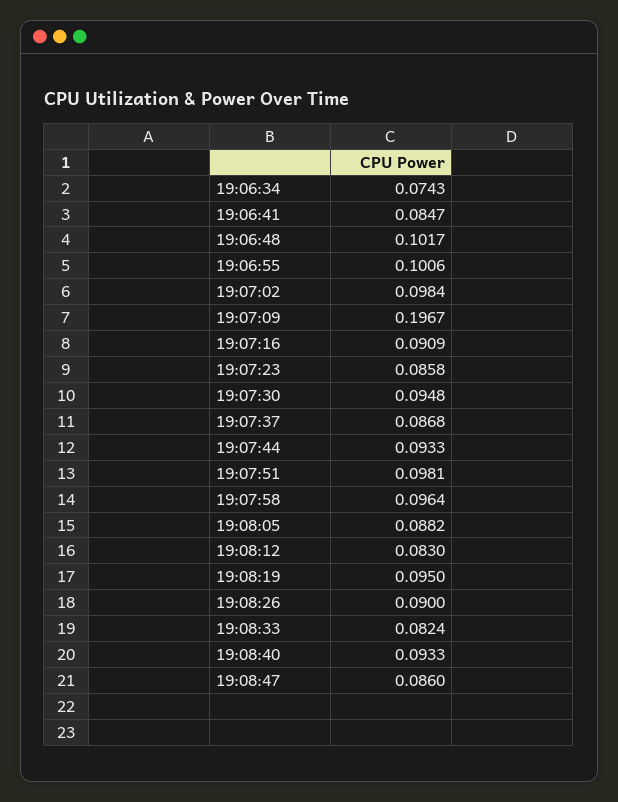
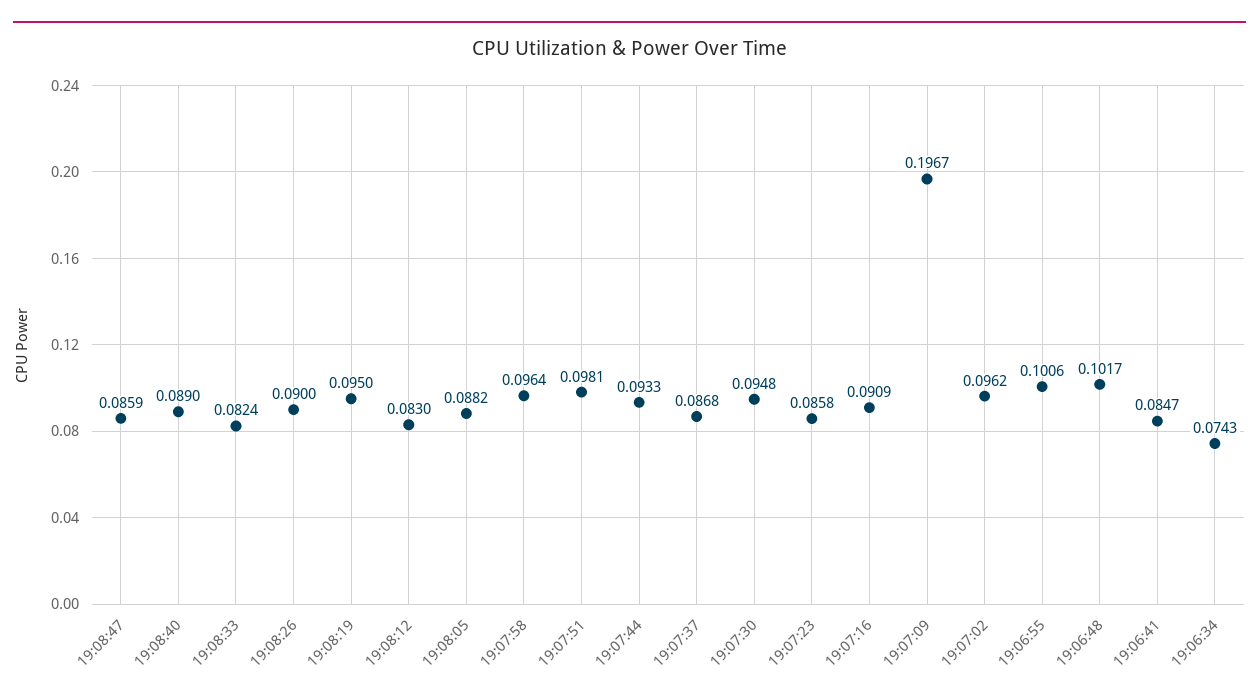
  {
    "19:06:34": 0.0743,
    "19:06:41": 0.0847,
    "19:06:48": 0.1017,
    "19:06:55": 0.1006,
-   "19:07:02": 0.0984,
+   "19:07:02": 0.0962,
    "19:07:09": 0.1967,
    "19:07:16": 0.0909,
    "19:07:23": 0.0858,
    "19:07:30": 0.0948,
    "19:07:37": 0.0868,
    "19:07:44": 0.0933,
    "19:07:51": 0.0981,
    "19:07:58": 0.0964,
    "19:08:05": 0.0882,
    "19:08:12": 0.083,
    "19:08:19": 0.095,
    "19:08:26": 0.09,
    "19:08:33": 0.0824,
-   "19:08:40": 0.0933,
+   "19:08:40": 0.089,
-   "19:08:47": 0.086
+   "19:08:47": 0.0859
  }

